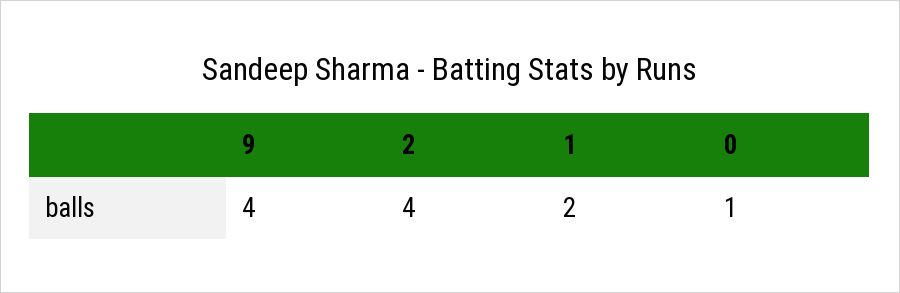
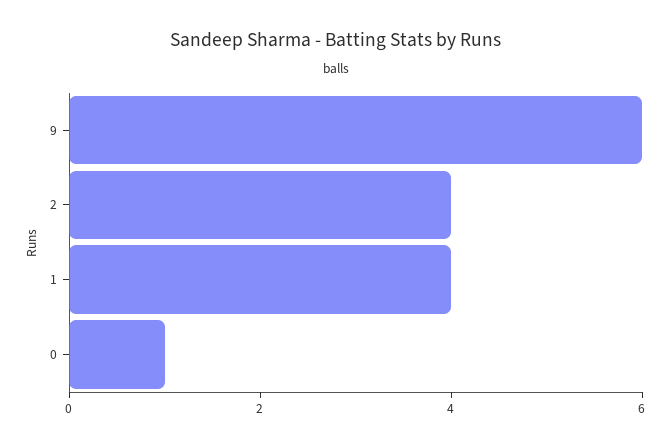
  {
-   "9": 4,
+   "9": 6,
    "2": 4,
-   "1": 2,
+   "1": 4,
    "0": 1
  }

